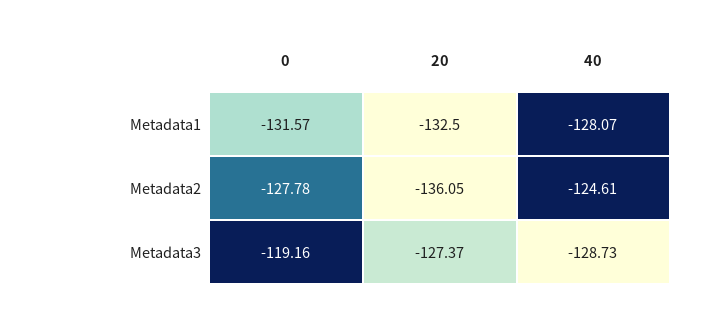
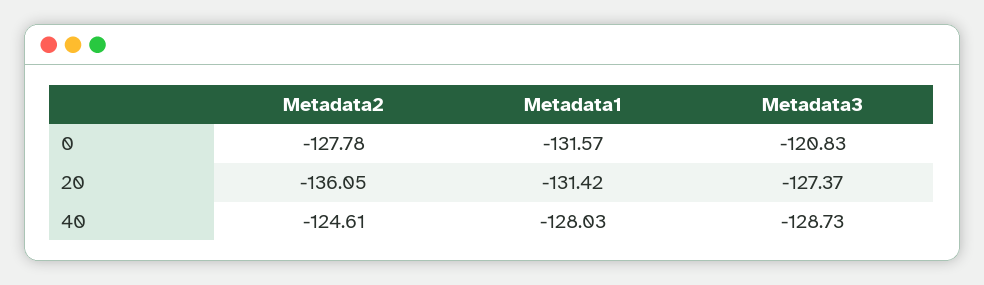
  {
    "0": {
      "Metadata1": -131.57,
      "Metadata2": -127.78,
-     "Metadata3": -119.16
+     "Metadata3": -120.83
    },
    "20": {
-     "Metadata1": -132.5,
+     "Metadata1": -131.42,
      "Metadata2": -136.05,
      "Metadata3": -127.37
    },
    "40": {
-     "Metadata1": -128.07,
+     "Metadata1": -128.03,
      "Metadata2": -124.61,
      "Metadata3": -128.73
    }
  }

